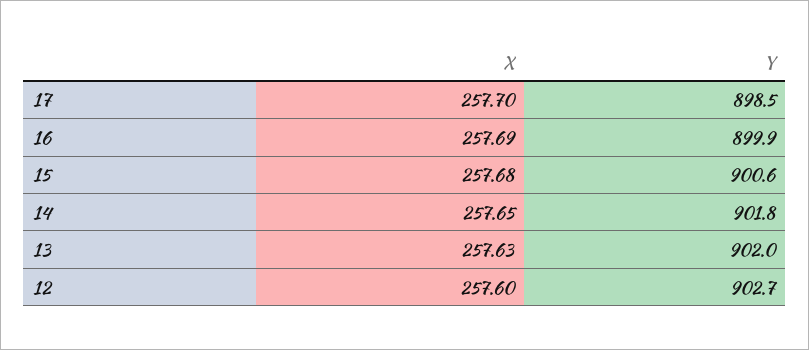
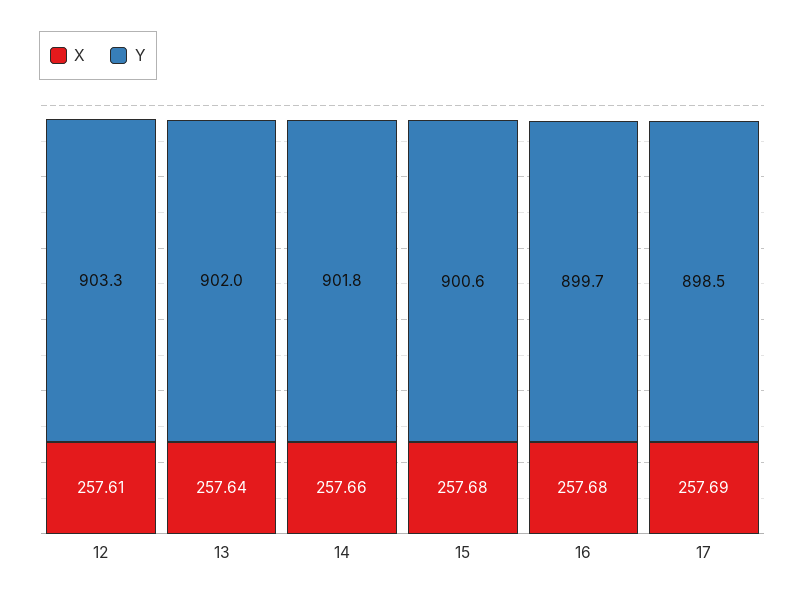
  {
    "X": {
-     "17": 257.7,
+     "17": 257.69,
-     "16": 257.69,
+     "16": 257.68,
      "15": 257.68,
-     "14": 257.65,
+     "14": 257.66,
-     "13": 257.63,
+     "13": 257.64,
-     "12": 257.6
+     "12": 257.61
    },
    "Y": {
      "17": 898.5,
-     "16": 899.9,
+     "16": 899.7,
      "15": 900.6,
      "14": 901.8,
      "13": 902,
-     "12": 902.7
+     "12": 903.3
    }
  }

